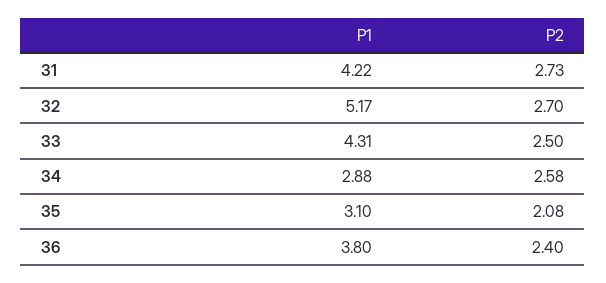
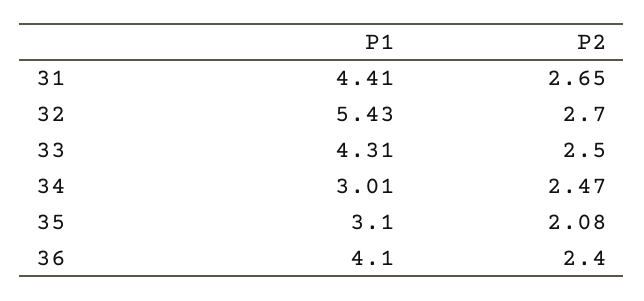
  {
    "P1": {
-     "31": 4.22,
+     "31": 4.41,
-     "32": 5.17,
+     "32": 5.43,
      "33": 4.31,
-     "34": 2.88,
+     "34": 3.01,
      "35": 3.1,
-     "36": 3.8
+     "36": 4.1
    },
    "P2": {
-     "31": 2.73,
+     "31": 2.65,
      "32": 2.7,
      "33": 2.5,
-     "34": 2.58,
+     "34": 2.47,
      "35": 2.08,
      "36": 2.4
    }
  }

